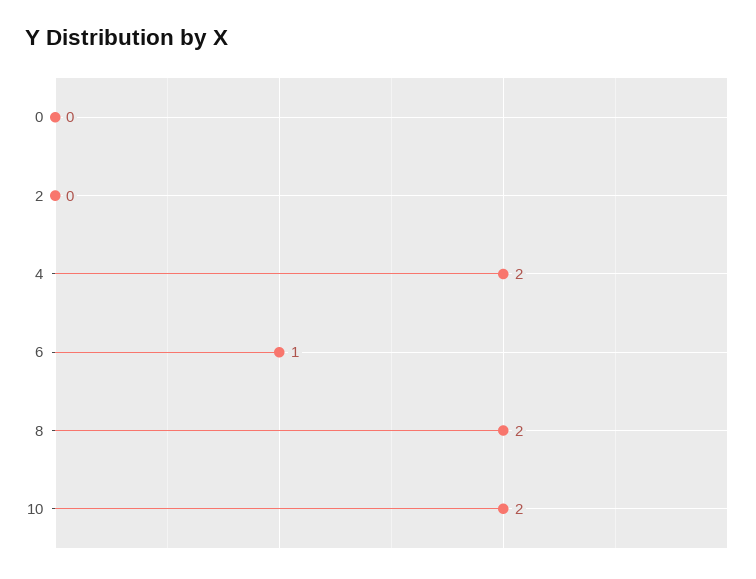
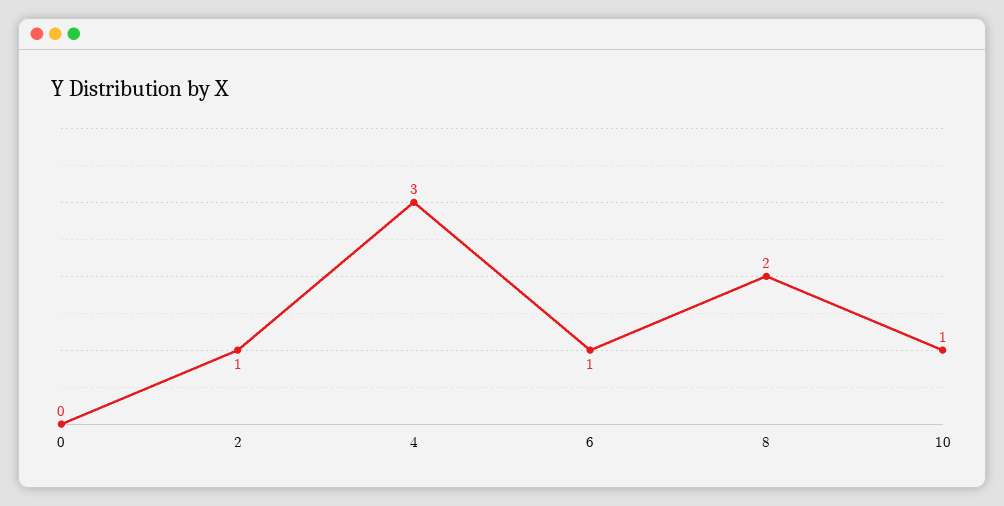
  {
    "0": 0,
-   "2": 0,
+   "2": 1,
-   "4": 2,
+   "4": 3,
    "6": 1,
    "8": 2,
-   "10": 2
+   "10": 1
  }

